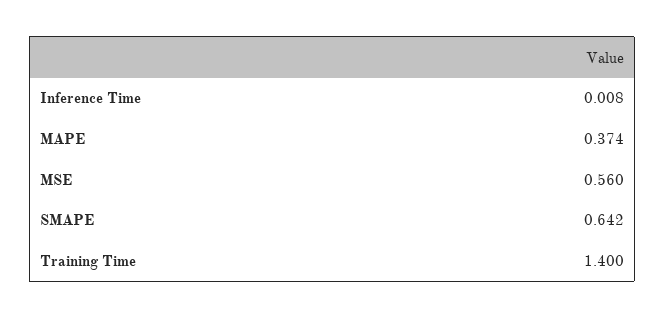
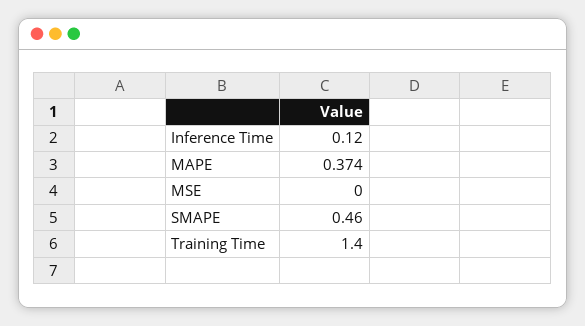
  {
-   "Inference Time": 0.008,
+   "Inference Time": 0.12,
    "MAPE": 0.374,
-   "MSE": 0.56,
+   "MSE": 0,
-   "SMAPE": 0.642,
+   "SMAPE": 0.46,
    "Training Time": 1.4
  }

